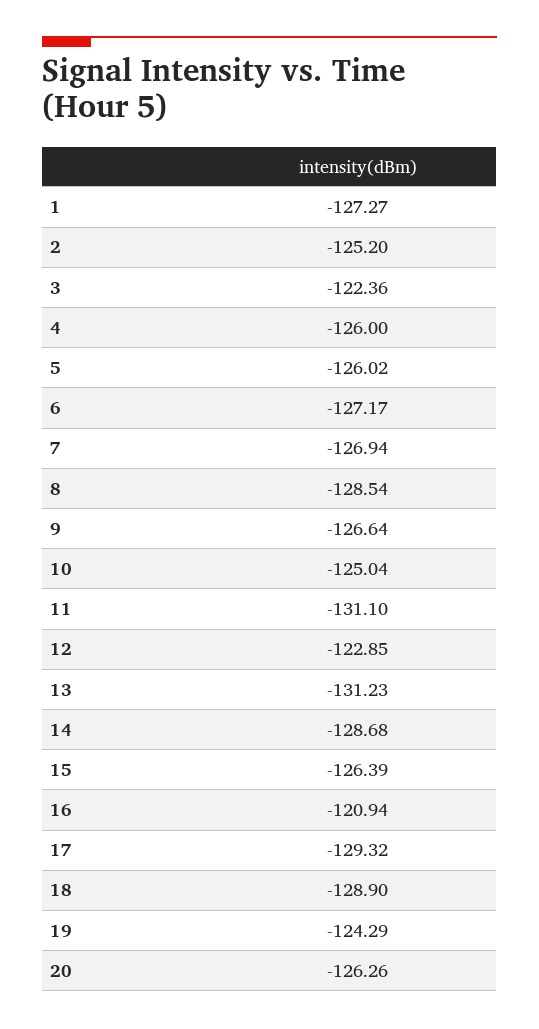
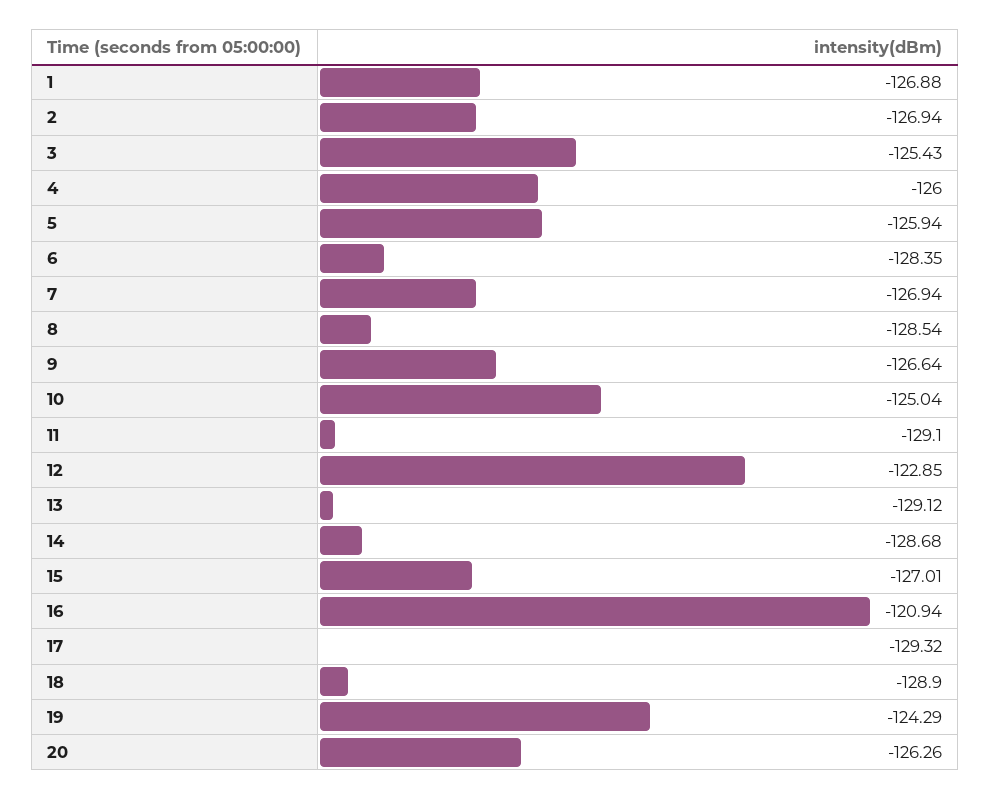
  {
-   "1": -127.27,
+   "1": -126.88,
-   "2": -125.2,
+   "2": -126.94,
-   "3": -122.36,
+   "3": -125.43,
    "4": -126,
-   "5": -126.02,
+   "5": -125.94,
-   "6": -127.17,
+   "6": -128.35,
    "7": -126.94,
    "8": -128.54,
    "9": -126.64,
    "10": -125.04,
-   "11": -131.1,
+   "11": -129.1,
    "12": -122.85,
-   "13": -131.23,
+   "13": -129.12,
    "14": -128.68,
-   "15": -126.39,
+   "15": -127.01,
    "16": -120.94,
    "17": -129.32,
    "18": -128.9,
    "19": -124.29,
    "20": -126.26
  }

